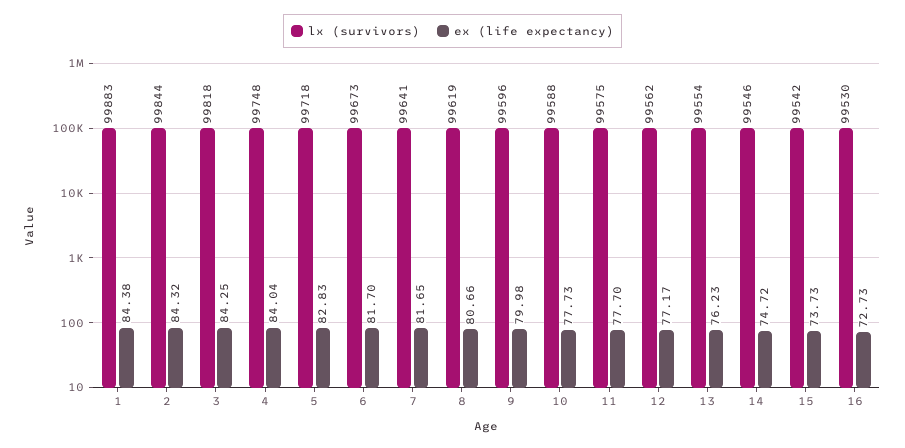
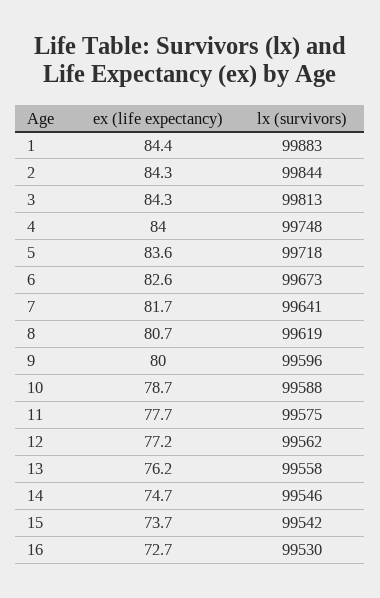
  {
    "lx (survivors)": {
      "1": 99883,
      "2": 99844,
-     "3": 99818,
+     "3": 99813,
      "4": 99748,
      "5": 99718,
      "6": 99673,
      "7": 99641,
      "8": 99619,
      "9": 99596,
      "10": 99588,
      "11": 99575,
      "12": 99562,
-     "13": 99554,
+     "13": 99558,
      "14": 99546,
      "15": 99542,
      "16": 99530
    },
    "ex (life expectancy)": {
      "1": 84.38,
      "2": 84.32,
      "3": 84.25,
      "4": 84.04,
-     "5": 82.83,
+     "5": 83.6,
-     "6": 81.7,
+     "6": 82.6,
      "7": 81.65,
      "8": 80.66,
      "9": 79.98,
-     "10": 77.73,
+     "10": 78.7,
      "11": 77.7,
      "12": 77.17,
      "13": 76.23,
      "14": 74.72,
      "15": 73.73,
      "16": 72.73
    }
  }

